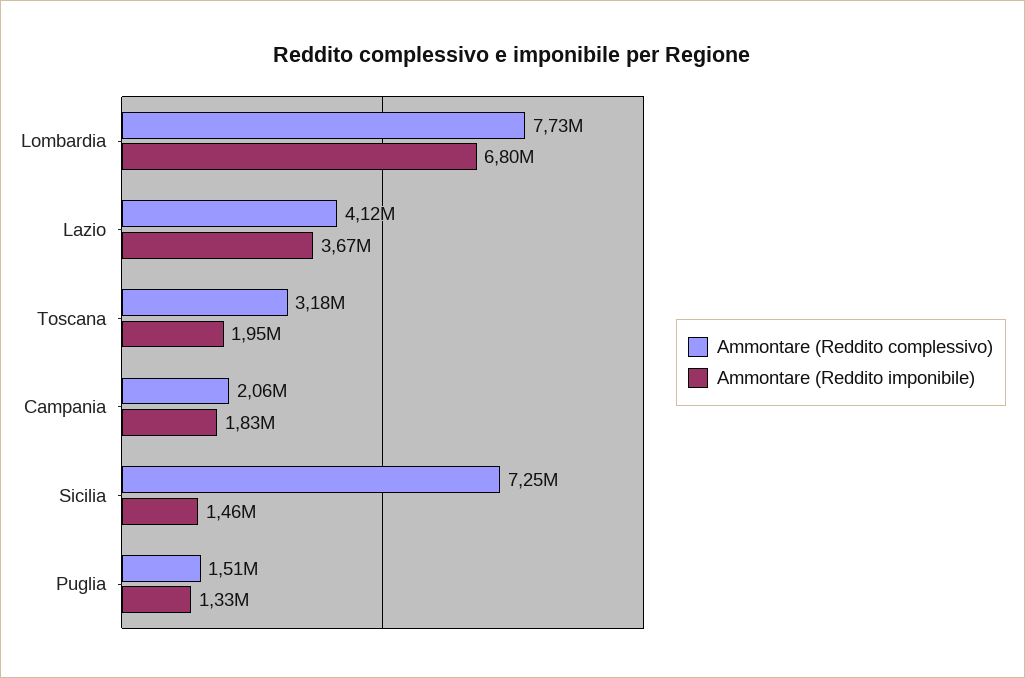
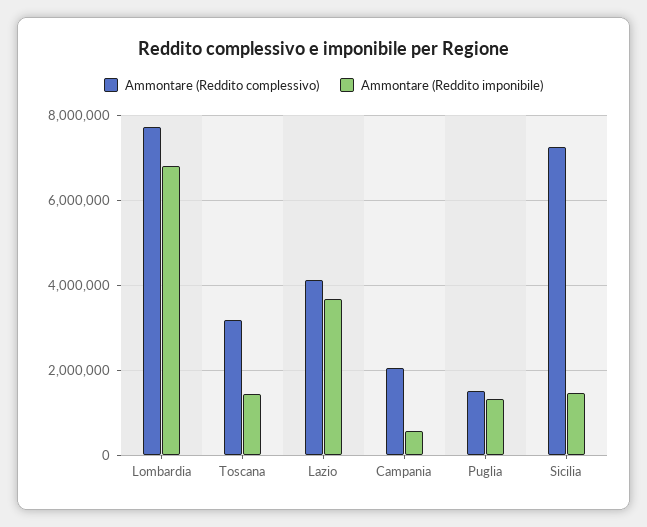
  {
    "Ammontare (Reddito complessivo)": {
      "Lombardia": 7730000,
      "Lazio": 4120000,
      "Toscana": 3180000,
      "Campania": 2060000,
      "Sicilia": 7250000,
      "Puglia": 1510000
    },
    "Ammontare (Reddito imponibile)": {
      "Lombardia": 6800000,
      "Lazio": 3670000,
-     "Toscana": 1950000,
+     "Toscana": 1400000,
-     "Campania": 1830000,
+     "Campania": 600000,
      "Sicilia": 1460000,
      "Puglia": 1330000
    }
  }

